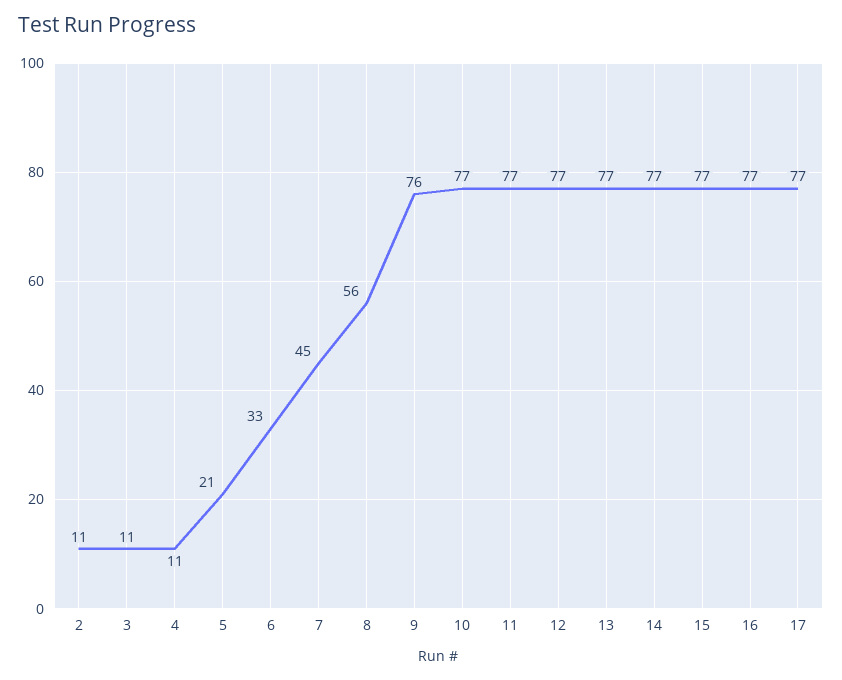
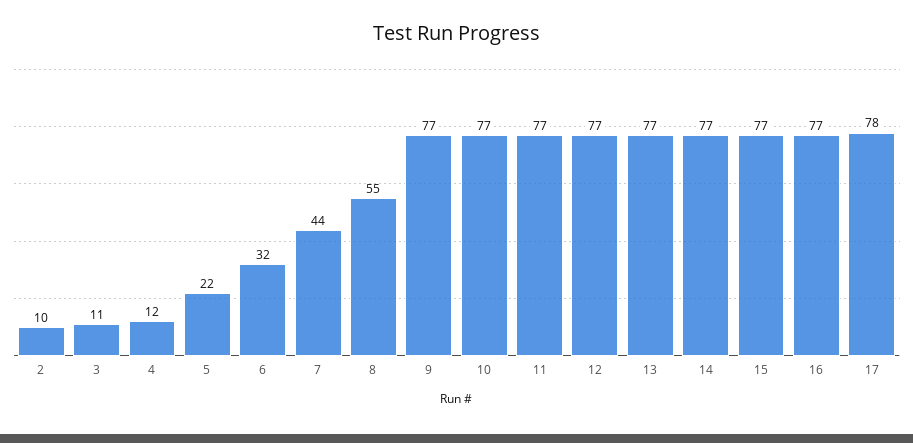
  {
-   "2": 11,
+   "2": 10,
    "3": 11,
-   "4": 11,
+   "4": 12,
-   "5": 21,
+   "5": 22,
-   "6": 33,
+   "6": 32,
-   "7": 45,
+   "7": 44,
-   "8": 56,
+   "8": 55,
-   "9": 76,
+   "9": 77,
    "10": 77,
    "11": 77,
    "12": 77,
    "13": 77,
    "14": 77,
    "15": 77,
    "16": 77,
-   "17": 77
+   "17": 78
  }

